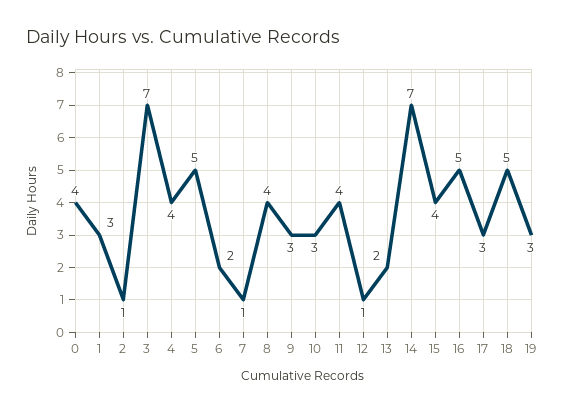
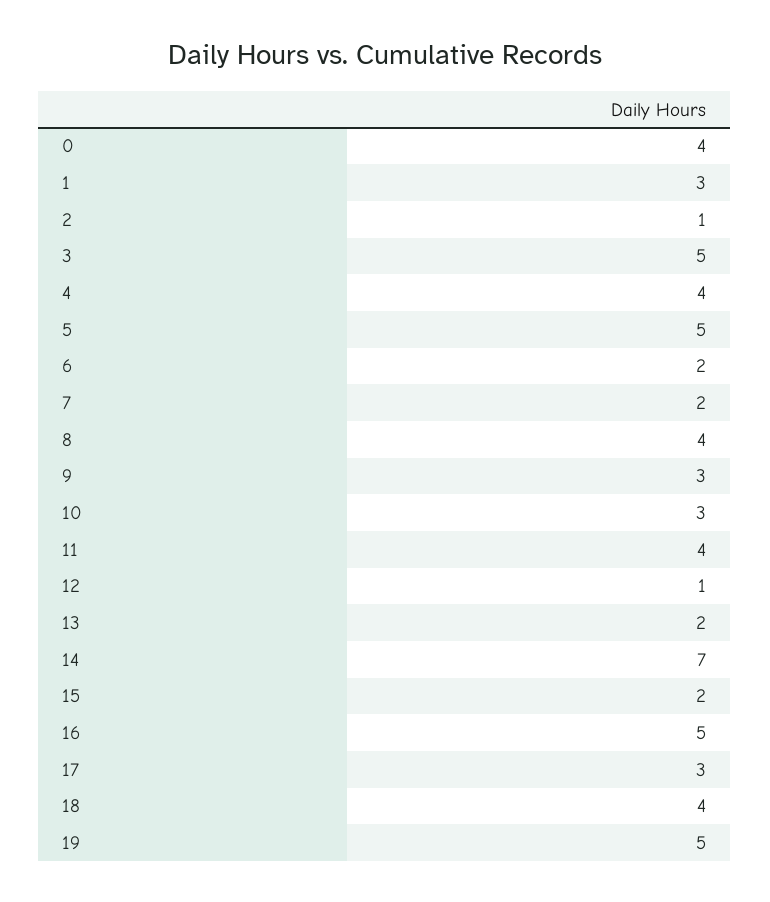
  {
    "0": 4,
    "1": 3,
    "2": 1,
-   "3": 7,
+   "3": 5,
    "4": 4,
    "5": 5,
    "6": 2,
-   "7": 1,
+   "7": 2,
    "8": 4,
    "9": 3,
    "10": 3,
    "11": 4,
    "12": 1,
    "13": 2,
    "14": 7,
-   "15": 4,
+   "15": 2,
    "16": 5,
    "17": 3,
-   "18": 5,
+   "18": 4,
-   "19": 3
+   "19": 5
  }

